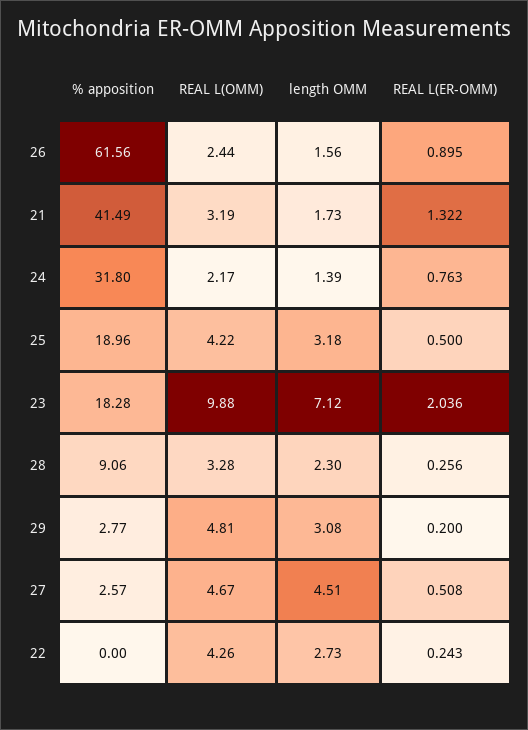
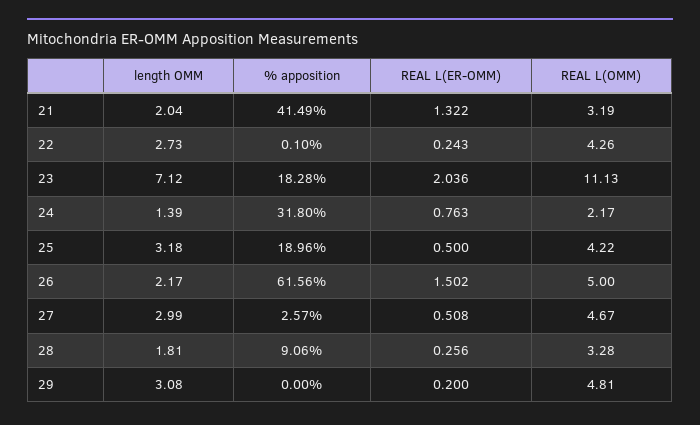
  {
    "% apposition": {
      "26": 61.56,
      "21": 41.49,
      "24": 31.8,
      "25": 18.96,
      "23": 18.28,
      "28": 9.06,
-     "29": 2.77,
+     "29": 0,
      "27": 2.57,
-     "22": 0
+     "22": 0.1
    },
    "REAL L(OMM)": {
-     "26": 2.44,
+     "26": 5,
      "21": 3.19,
      "24": 2.17,
      "25": 4.22,
-     "23": 9.88,
+     "23": 11.13,
      "28": 3.28,
      "29": 4.81,
      "27": 4.67,
      "22": 4.26
    },
    "length OMM": {
-     "26": 1.56,
+     "26": 2.17,
-     "21": 1.73,
+     "21": 2.04,
      "24": 1.39,
      "25": 3.18,
      "23": 7.12,
-     "28": 2.3,
+     "28": 1.81,
      "29": 3.08,
-     "27": 4.51,
+     "27": 2.99,
      "22": 2.73
    },
    "REAL L(ER-OMM)": {
-     "26": 0.895,
+     "26": 1.502,
      "21": 1.322,
      "24": 0.763,
      "25": 0.5,
      "23": 2.036,
      "28": 0.256,
      "29": 0.2,
      "27": 0.508,
      "22": 0.243
    }
  }

